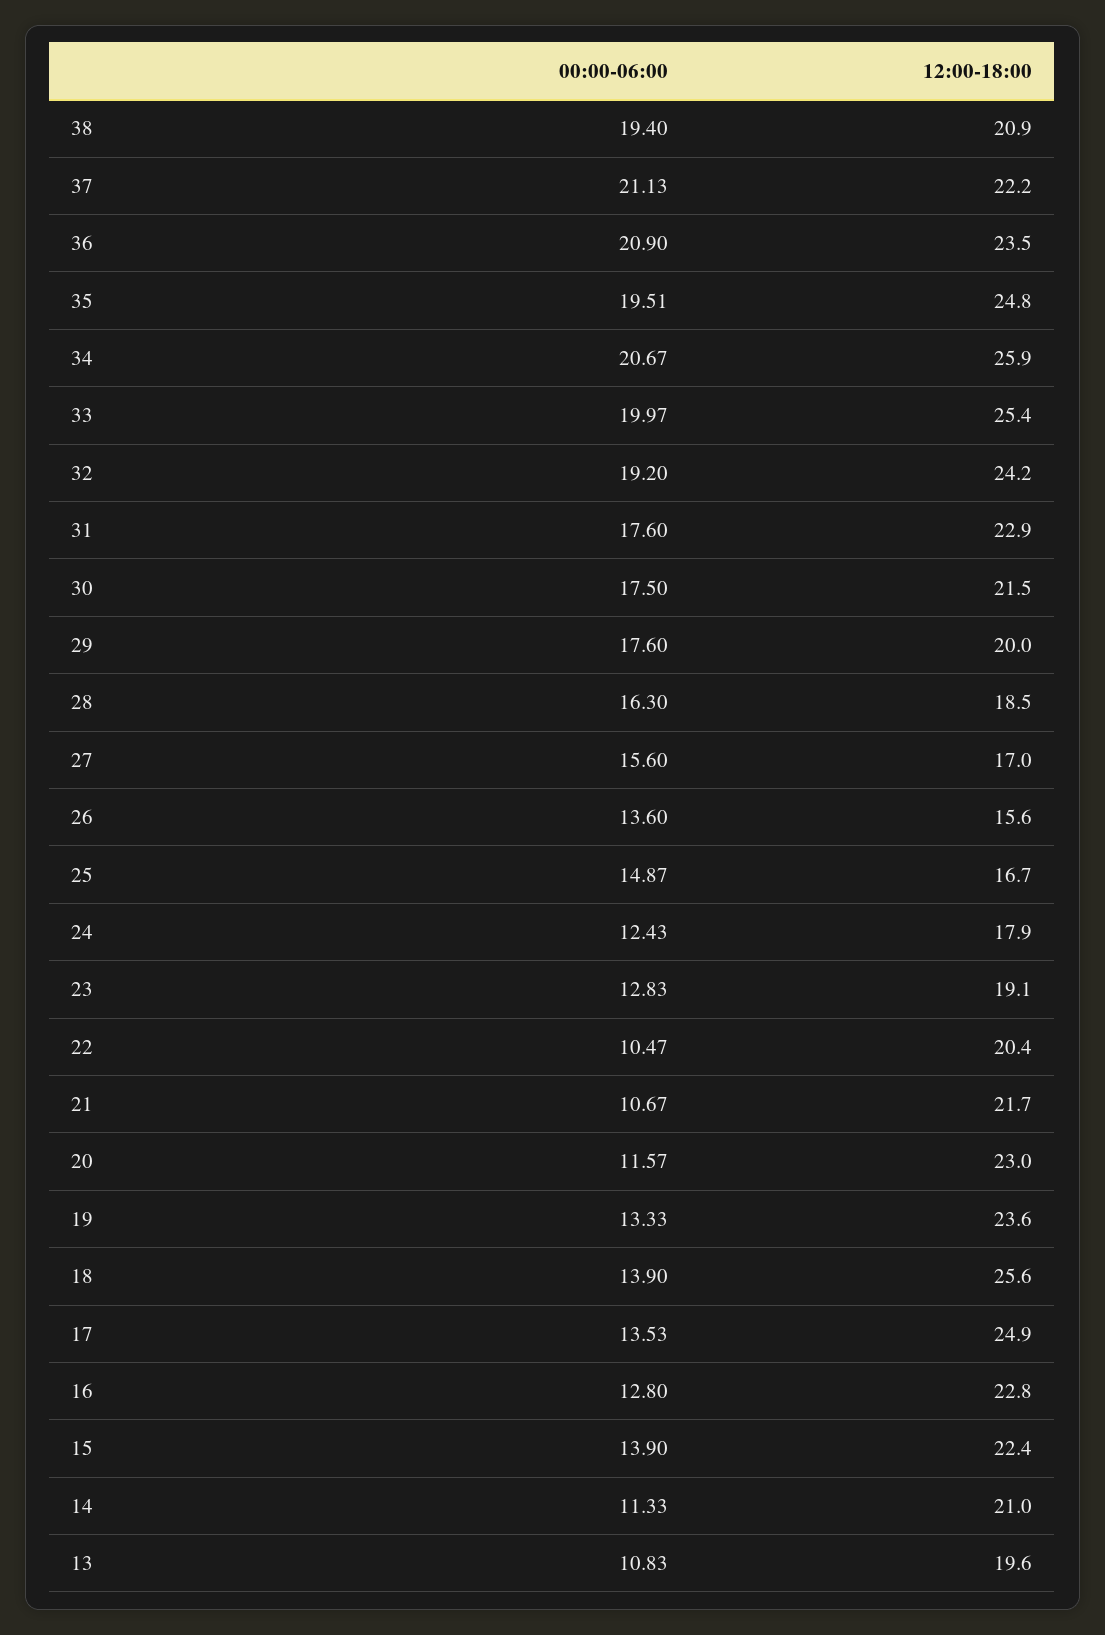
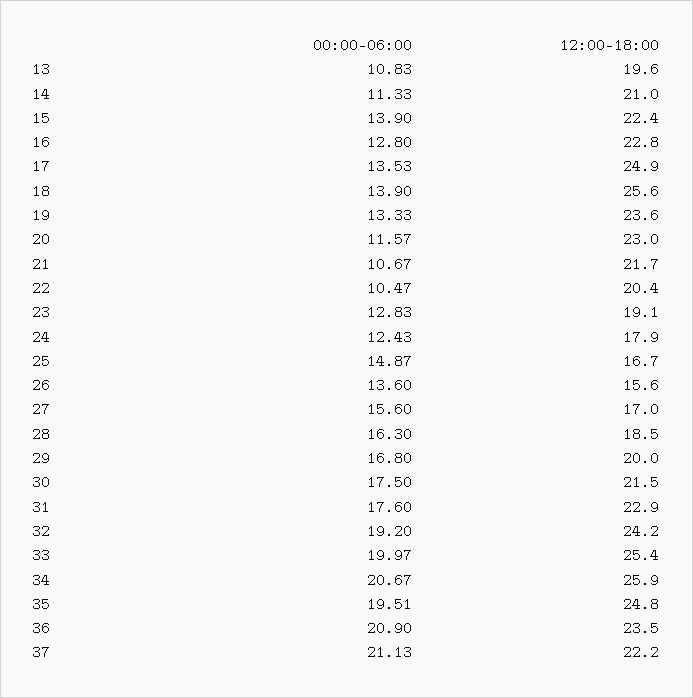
  {
    "00:00-06:00": {
-     "38": 19.4,
      "37": 21.13,
      "36": 20.9,
      "35": 19.51,
      "34": 20.67,
      "33": 19.97,
      "32": 19.2,
      "31": 17.6,
      "30": 17.5,
-     "29": 17.6,
+     "29": 16.8,
      "28": 16.3,
      "27": 15.6,
      "26": 13.6,
      "25": 14.87,
      "24": 12.43,
      "23": 12.83,
      "22": 10.47,
      "21": 10.67,
      "20": 11.57,
      "19": 13.33,
      "18": 13.9,
      "17": 13.53,
      "16": 12.8,
      "15": 13.9,
      "14": 11.33,
      "13": 10.83
    },
    "12:00-18:00": {
-     "38": 20.9,
      "37": 22.2,
      "36": 23.5,
      "35": 24.8,
      "34": 25.9,
      "33": 25.4,
      "32": 24.2,
      "31": 22.9,
      "30": 21.5,
      "29": 20,
      "28": 18.5,
      "27": 17,
      "26": 15.6,
      "25": 16.7,
      "24": 17.9,
      "23": 19.1,
      "22": 20.4,
      "21": 21.7,
      "20": 23,
      "19": 23.6,
      "18": 25.6,
      "17": 24.9,
      "16": 22.8,
      "15": 22.4,
      "14": 21,
      "13": 19.6
    }
  }

